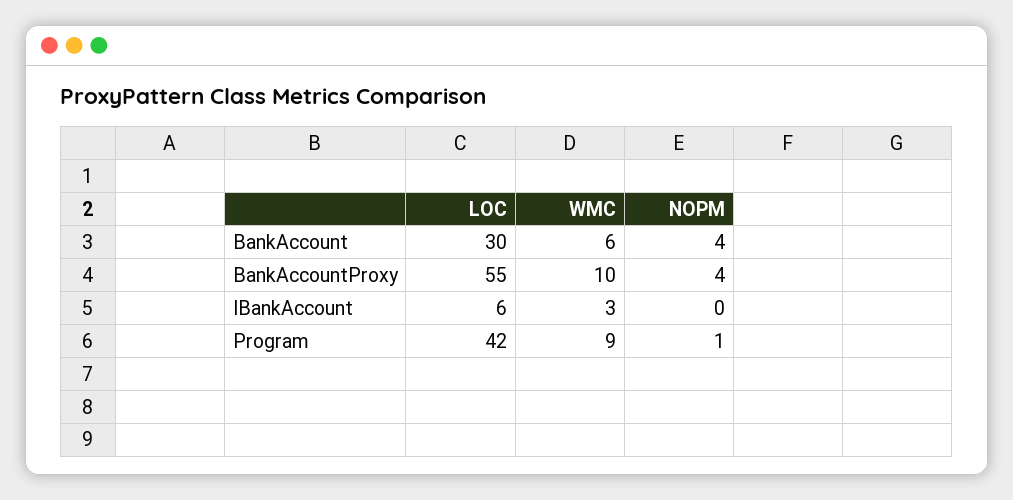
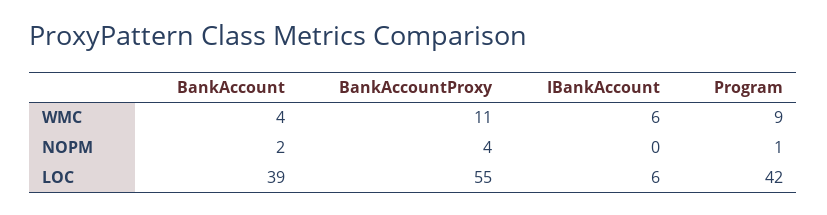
  {
    "LOC": {
-     "BankAccount": 30,
+     "BankAccount": 39,
      "BankAccountProxy": 55,
      "IBankAccount": 6,
      "Program": 42
    },
    "WMC": {
-     "BankAccount": 6,
+     "BankAccount": 4,
-     "BankAccountProxy": 10,
+     "BankAccountProxy": 11,
-     "IBankAccount": 3,
+     "IBankAccount": 6,
      "Program": 9
    },
    "NOPM": {
-     "BankAccount": 4,
+     "BankAccount": 2,
      "BankAccountProxy": 4,
      "IBankAccount": 0,
      "Program": 1
    }
  }

